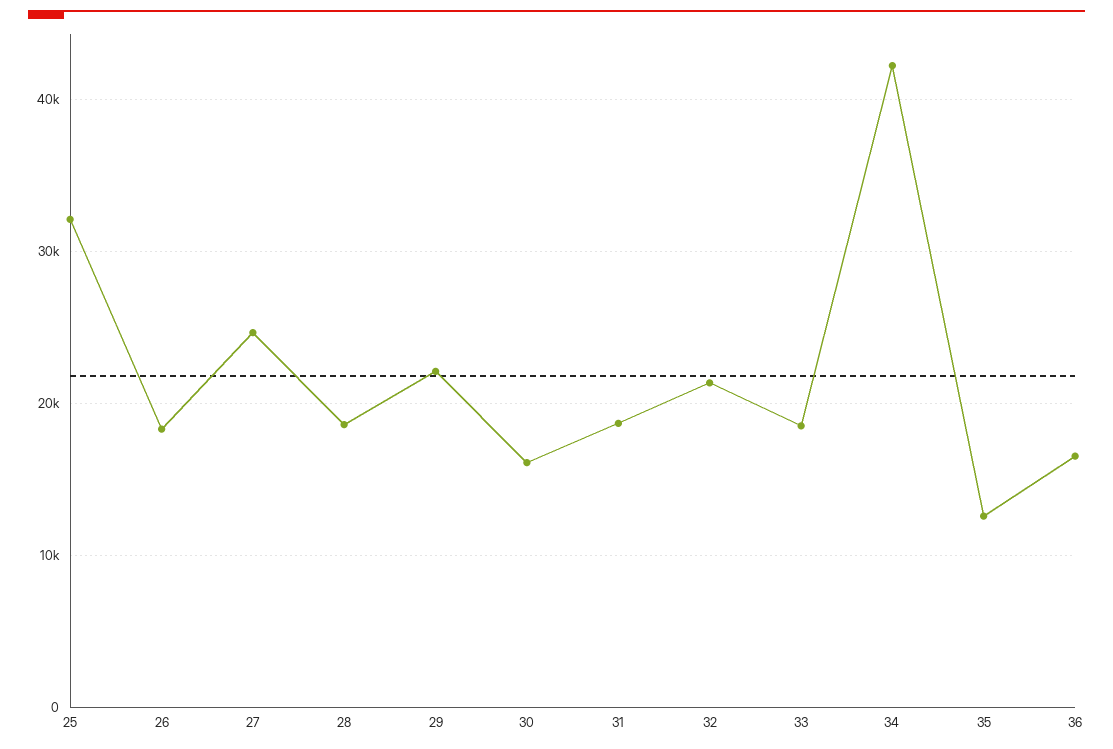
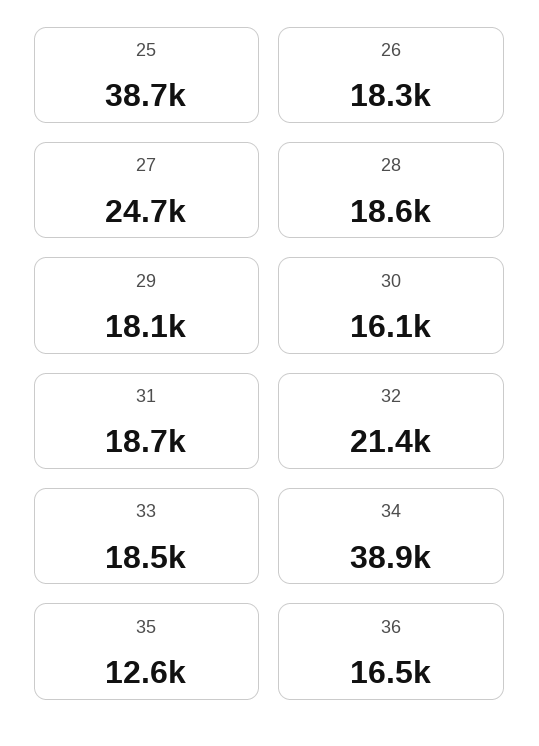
  {
-   "25": 32000,
+   "25": 38700,
    "26": 18300,
    "27": 24700,
    "28": 18600,
-   "29": 22000,
+   "29": 18100,
    "30": 16100,
    "31": 18700,
    "32": 21400,
    "33": 18500,
-   "34": 42000,
+   "34": 38900,
    "35": 12600,
    "36": 16500
  }

